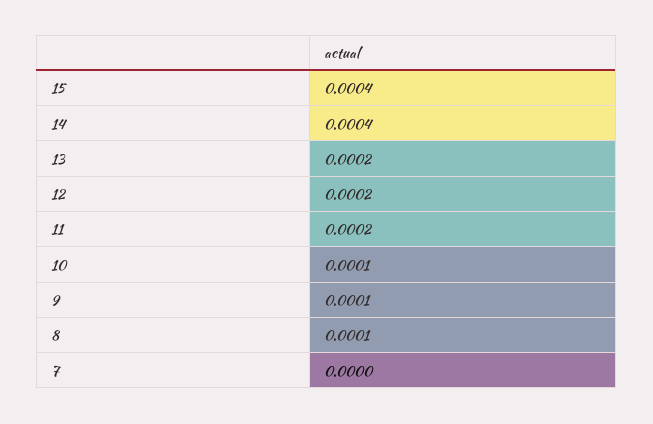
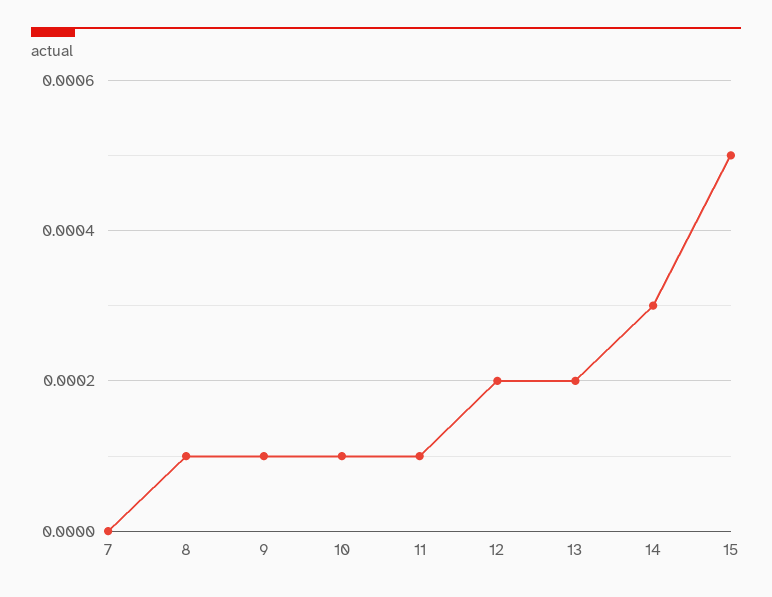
  {
-   "15": 0.0004,
+   "15": 0.0005,
-   "14": 0.0004,
+   "14": 0.0003,
    "13": 0.0002,
    "12": 0.0002,
-   "11": 0.0002,
+   "11": 0.0001,
    "10": 0.0001,
    "9": 0.0001,
    "8": 0.0001,
    "7": 0
  }

